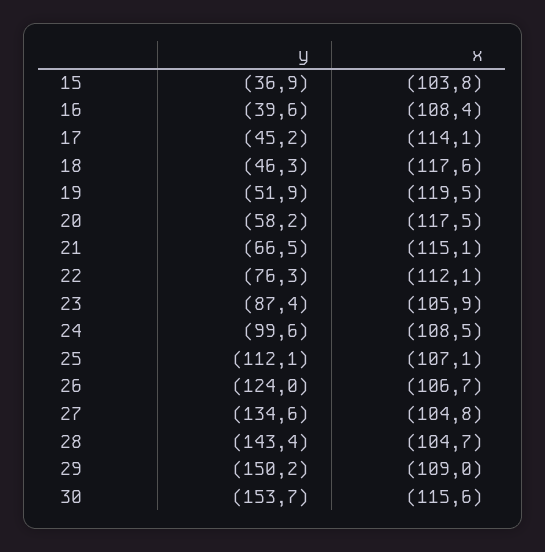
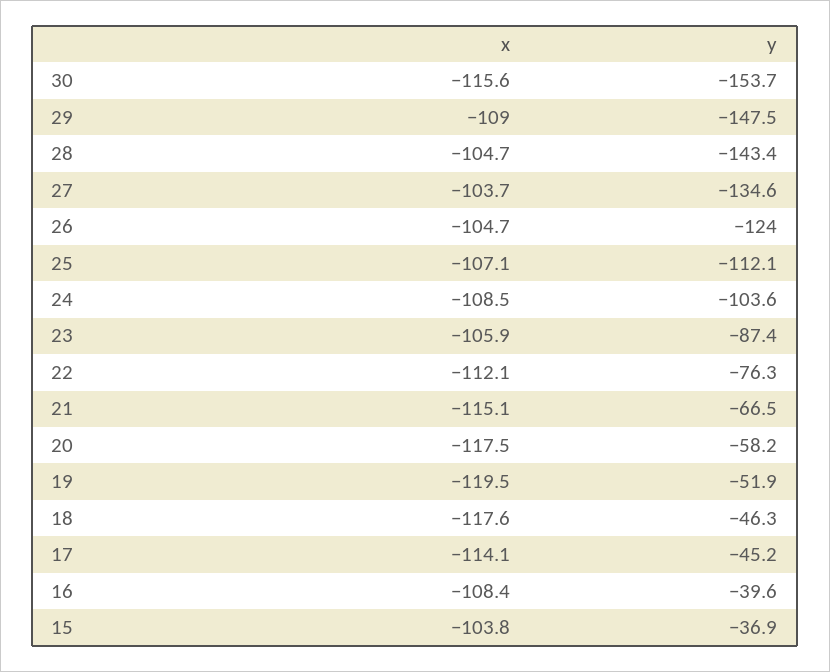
  {
    "y": {
      "15": -36.9,
      "16": -39.6,
      "17": -45.2,
      "18": -46.3,
      "19": -51.9,
      "20": -58.2,
      "21": -66.5,
      "22": -76.3,
      "23": -87.4,
-     "24": -99.6,
+     "24": -103.6,
      "25": -112.1,
      "26": -124,
      "27": -134.6,
      "28": -143.4,
-     "29": -150.2,
+     "29": -147.5,
      "30": -153.7
    },
    "x": {
      "15": -103.8,
      "16": -108.4,
      "17": -114.1,
      "18": -117.6,
      "19": -119.5,
      "20": -117.5,
      "21": -115.1,
      "22": -112.1,
      "23": -105.9,
      "24": -108.5,
      "25": -107.1,
-     "26": -106.7,
+     "26": -104.7,
-     "27": -104.8,
+     "27": -103.7,
      "28": -104.7,
      "29": -109,
      "30": -115.6
    }
  }

